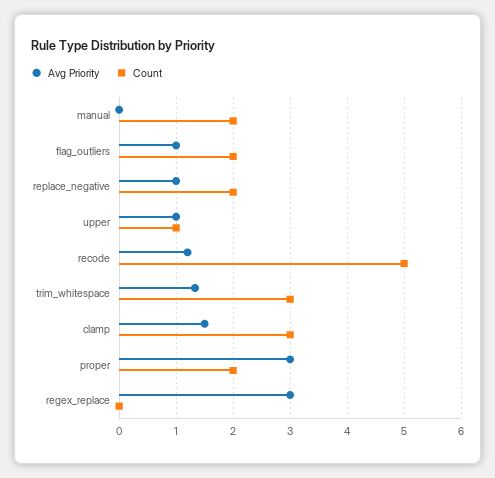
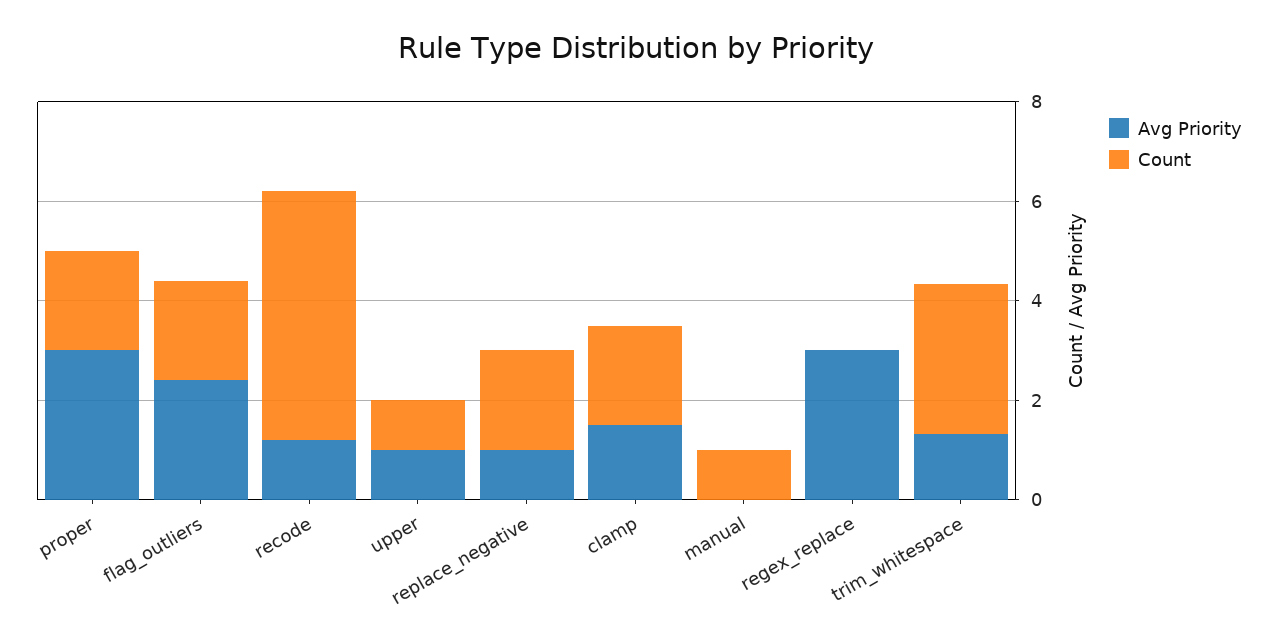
  {
    "Avg Priority": {
      "manual": 0,
-     "flag_outliers": 1,
+     "flag_outliers": 2.5,
      "replace_negative": 1,
      "upper": 1,
      "recode": 1.2,
      "trim_whitespace": 1.4,
      "clamp": 1.6,
      "proper": 3,
      "regex_replace": 3
    },
    "Count": {
-     "manual": 2,
+     "manual": 1,
      "flag_outliers": 2,
      "replace_negative": 2,
      "upper": 1,
      "recode": 5,
      "trim_whitespace": 3,
-     "clamp": 3,
+     "clamp": 2,
      "proper": 2,
      "regex_replace": 0
    }
  }

